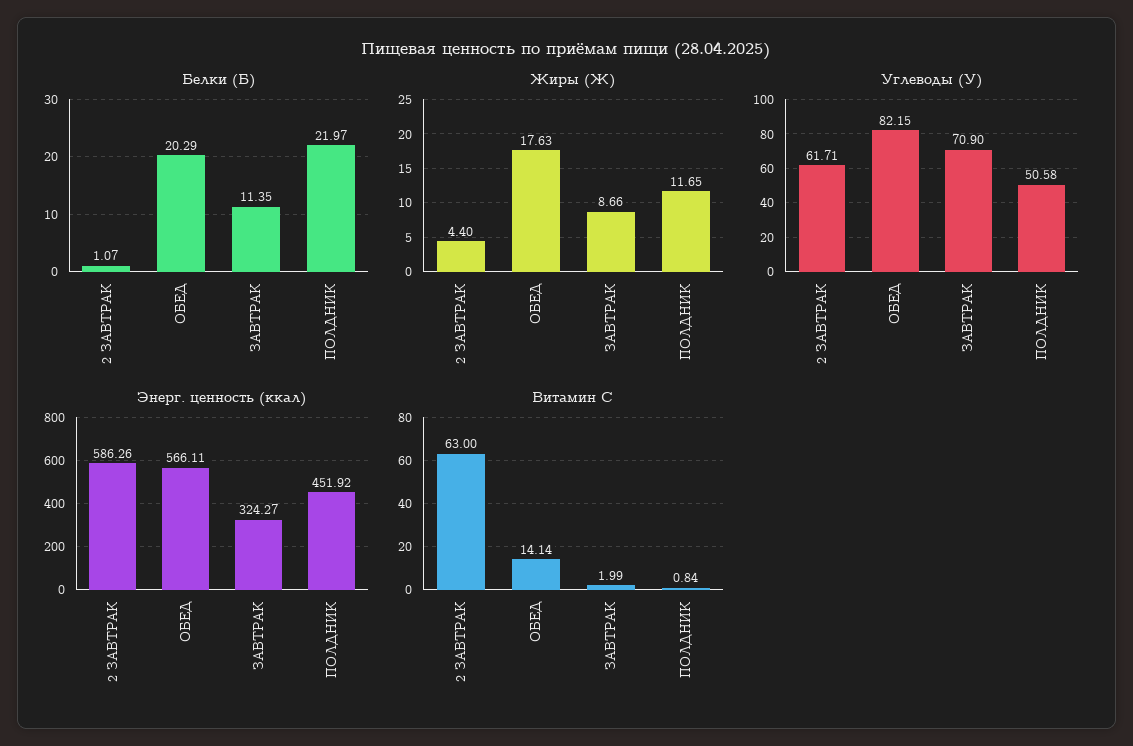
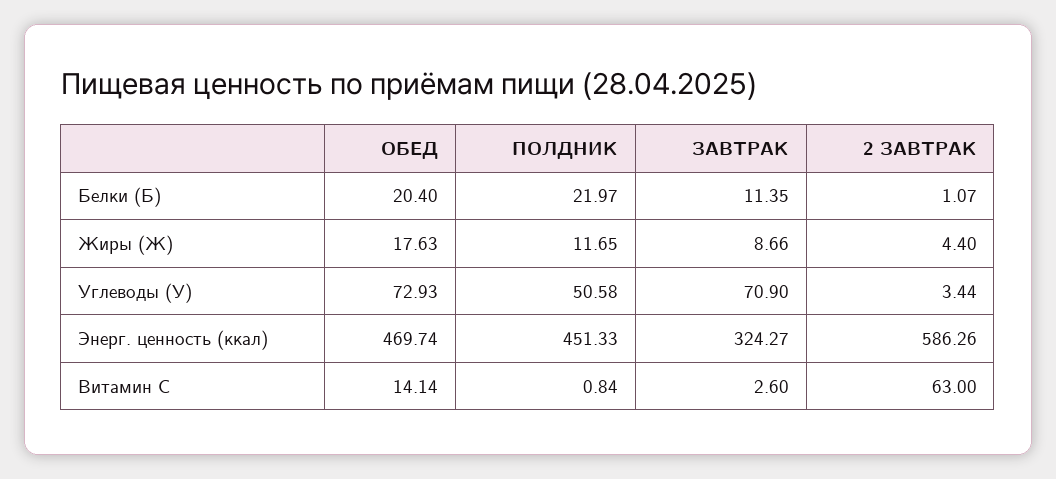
  {
    "Белки (Б)": {
      "2 ЗАВТРАК": 1.07,
-     "ОБЕД": 20.29,
+     "ОБЕД": 20.4,
      "ЗАВТРАК": 11.35,
      "ПОЛДНИК": 21.97
    },
    "Жиры (Ж)": {
      "2 ЗАВТРАК": 4.4,
      "ОБЕД": 17.63,
      "ЗАВТРАК": 8.66,
      "ПОЛДНИК": 11.65
    },
    "Углеводы (У)": {
-     "2 ЗАВТРАК": 61.71,
+     "2 ЗАВТРАК": 3.44,
-     "ОБЕД": 82.15,
+     "ОБЕД": 72.93,
      "ЗАВТРАК": 70.9,
      "ПОЛДНИК": 50.58
    },
    "Энерг. ценность (ккал)": {
      "2 ЗАВТРАК": 586.26,
-     "ОБЕД": 566.11,
+     "ОБЕД": 469.74,
      "ЗАВТРАК": 324.27,
-     "ПОЛДНИК": 451.92
+     "ПОЛДНИК": 451.33
    },
    "Витамин С": {
      "2 ЗАВТРАК": 63,
      "ОБЕД": 14.14,
-     "ЗАВТРАК": 1.99,
+     "ЗАВТРАК": 2.6,
      "ПОЛДНИК": 0.84
    }
  }

